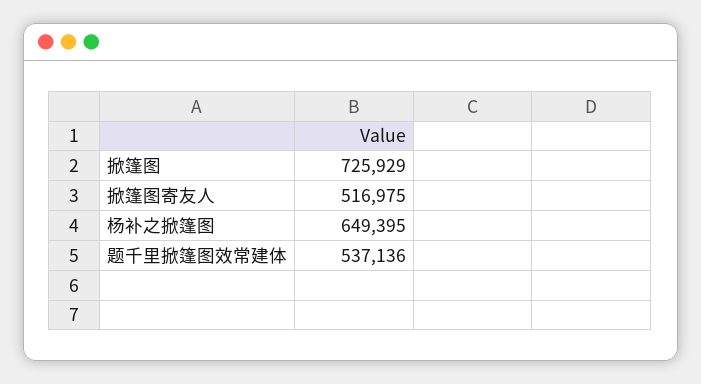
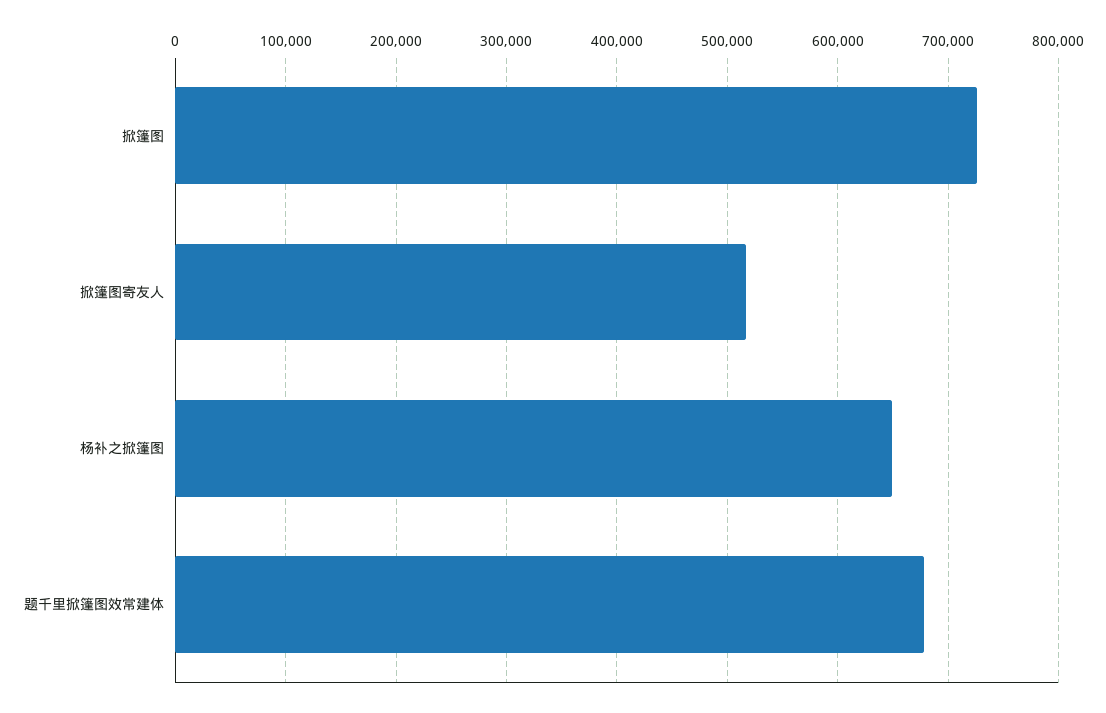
  {
    "掀篷图": 725929,
    "掀篷图寄友人": 516975,
    "杨补之掀篷图": 649395,
-   "题千里掀篷图效常建体": 537136
+   "题千里掀篷图效常建体": 680000
  }

